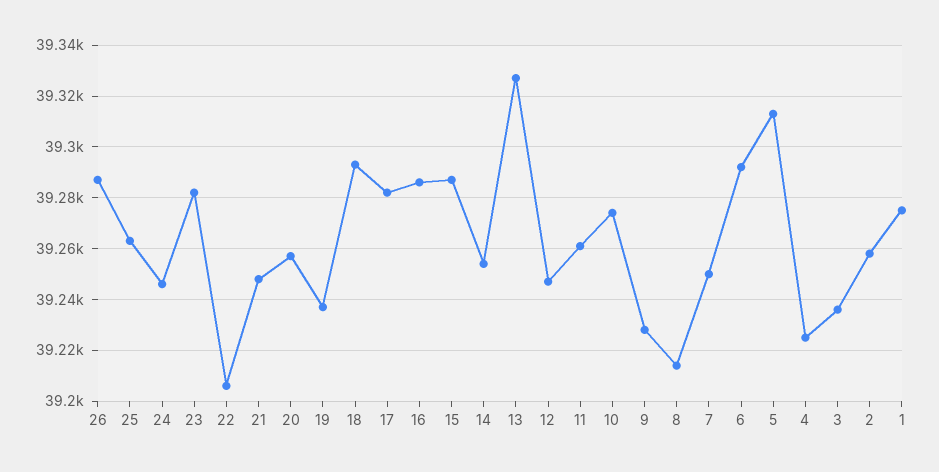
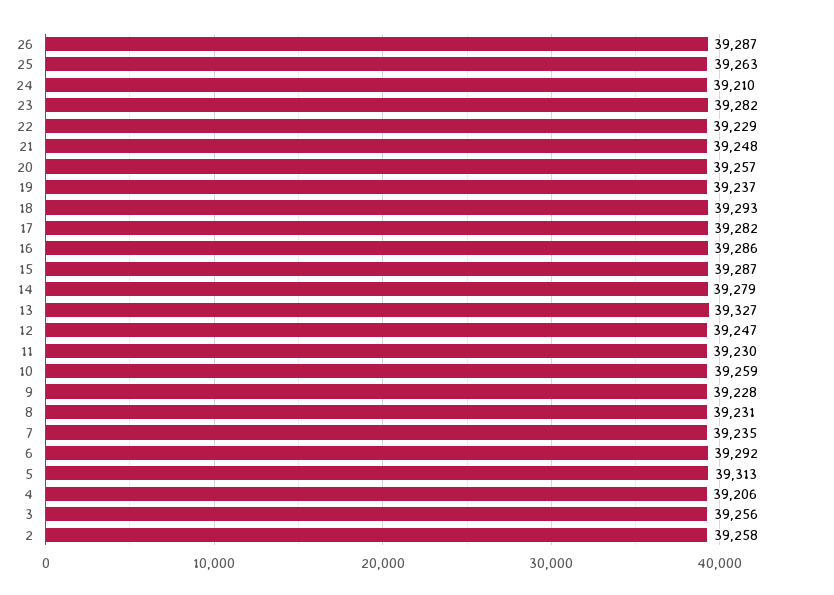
  {
    "26": 39287,
    "25": 39263,
-   "24": 39245,
+   "24": 39210,
    "23": 39282,
-   "22": 39205,
+   "22": 39229,
    "21": 39248,
    "20": 39257,
    "19": 39237,
    "18": 39293,
    "17": 39282,
    "16": 39286,
    "15": 39287,
-   "14": 39255,
+   "14": 39279,
    "13": 39327,
    "12": 39247,
-   "11": 39260,
+   "11": 39230,
-   "10": 39275,
+   "10": 39259,
    "9": 39228,
-   "8": 39215,
+   "8": 39231,
-   "7": 39250,
+   "7": 39235,
    "6": 39292,
    "5": 39313,
-   "4": 39225,
+   "4": 39206,
-   "3": 39235,
+   "3": 39256,
-   "2": 39258,
+   "2": 39258
-   "1": 39275
  }

